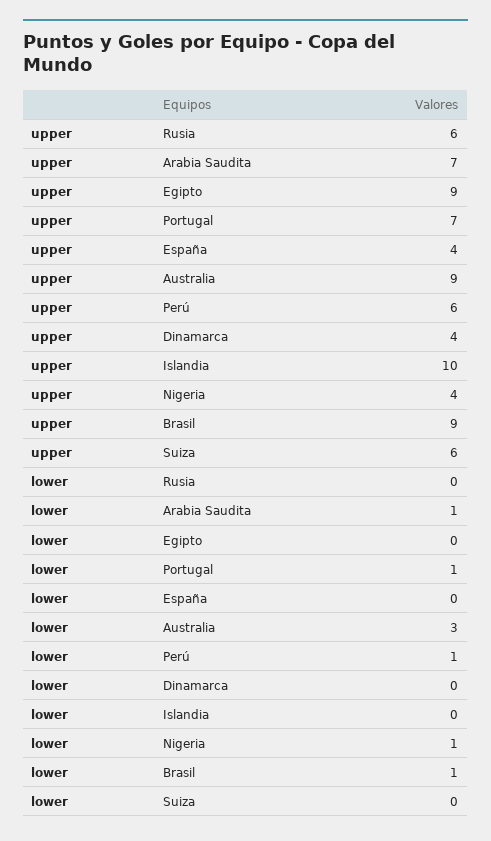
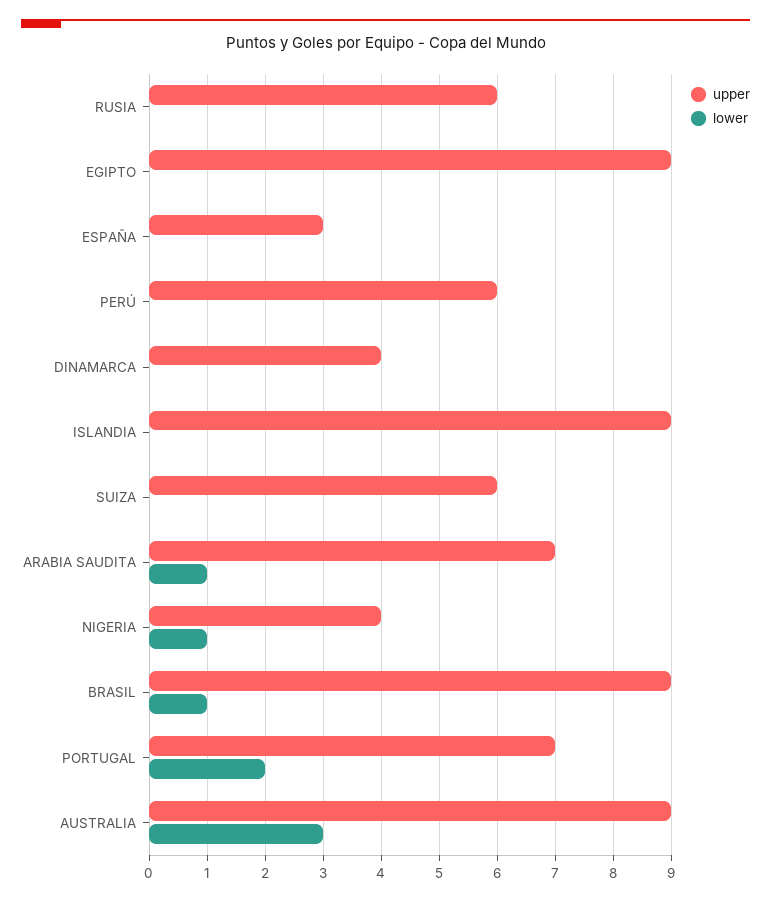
  {
    "upper": {
      "Rusia": 6,
      "Arabia Saudita": 7,
      "Egipto": 9,
      "Portugal": 7,
-     "España": 4,
+     "España": 3,
      "Australia": 9,
      "Perú": 6,
      "Dinamarca": 4,
-     "Islandia": 10,
+     "Islandia": 9,
      "Nigeria": 4,
      "Brasil": 9,
      "Suiza": 6
    },
    "lower": {
      "Rusia": 0,
      "Arabia Saudita": 1,
      "Egipto": 0,
-     "Portugal": 1,
+     "Portugal": 2,
      "España": 0,
      "Australia": 3,
-     "Perú": 1,
+     "Perú": 0,
      "Dinamarca": 0,
      "Islandia": 0,
      "Nigeria": 1,
      "Brasil": 1,
      "Suiza": 0
    }
  }

